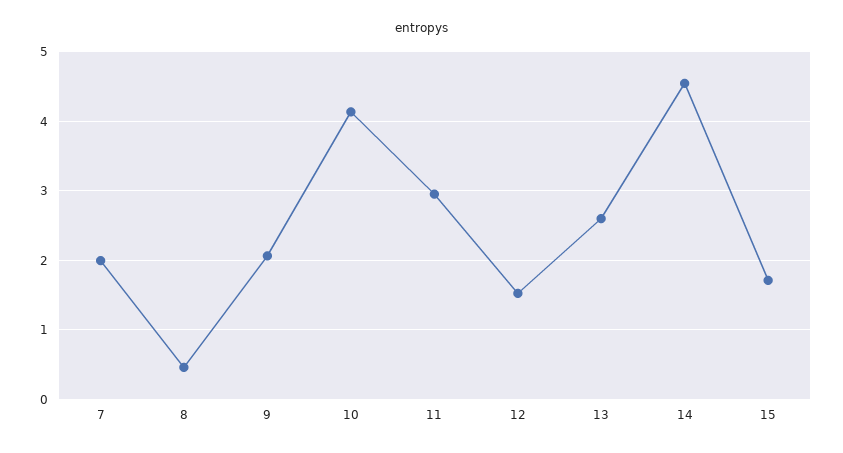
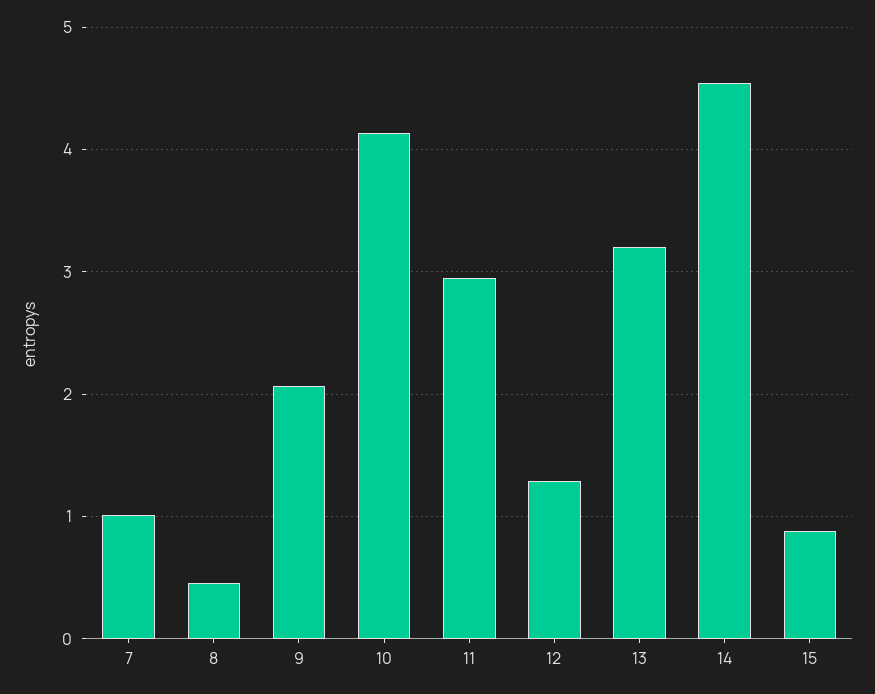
  {
-   "7": 2,
+   "7": 1,
    "8": 0.5,
    "9": 2.1,
    "10": 4.1,
    "11": 3,
-   "12": 1.5,
+   "12": 1.3,
-   "13": 2.6,
+   "13": 3.2,
    "14": 4.5,
-   "15": 1.7
+   "15": 0.9
  }

